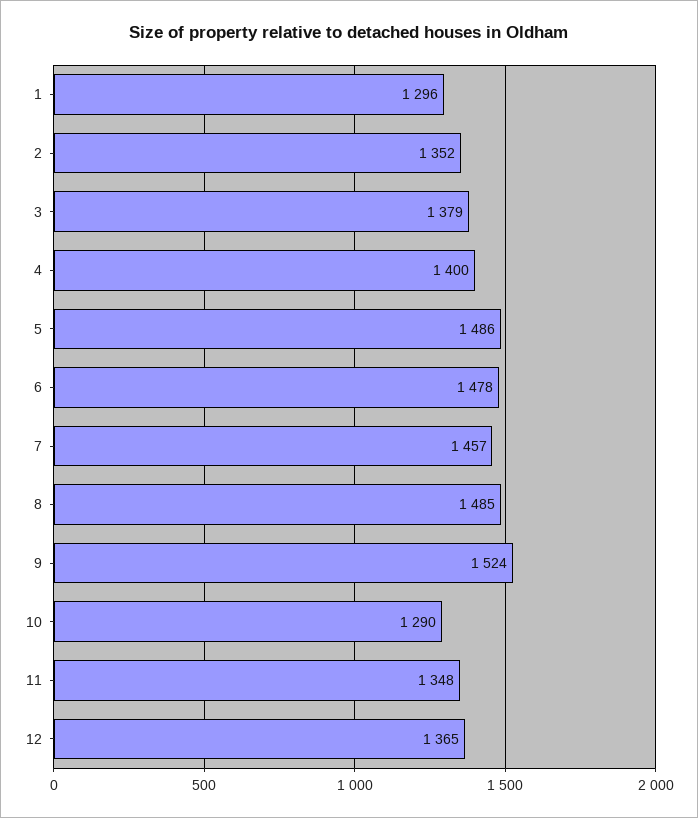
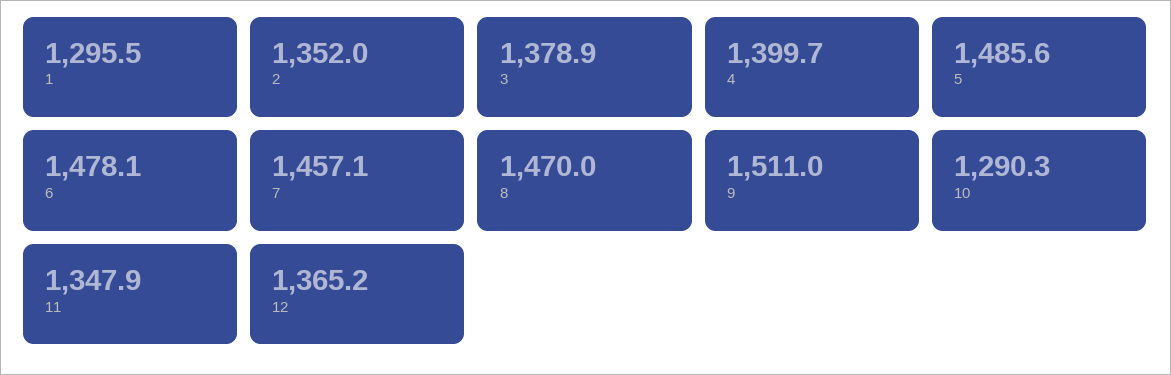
  {
    "1": 1295.5,
    "2": 1352,
    "3": 1378.9,
    "4": 1399.7,
    "5": 1485.6,
    "6": 1478.1,
    "7": 1457.1,
-   "8": 1485,
+   "8": 1470,
-   "9": 1524,
+   "9": 1511,
    "10": 1290.3,
    "11": 1347.9,
    "12": 1365.2
  }

